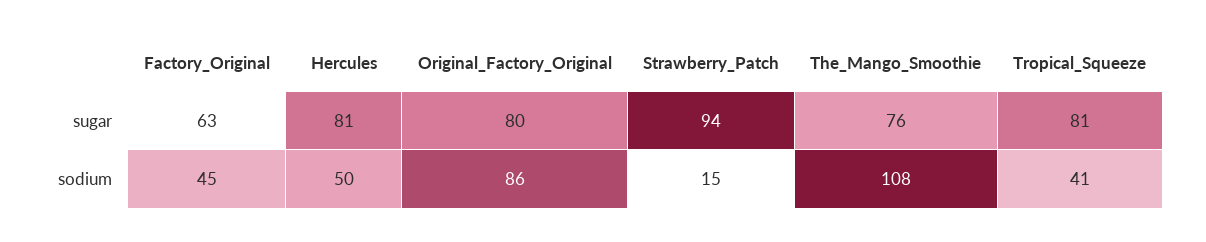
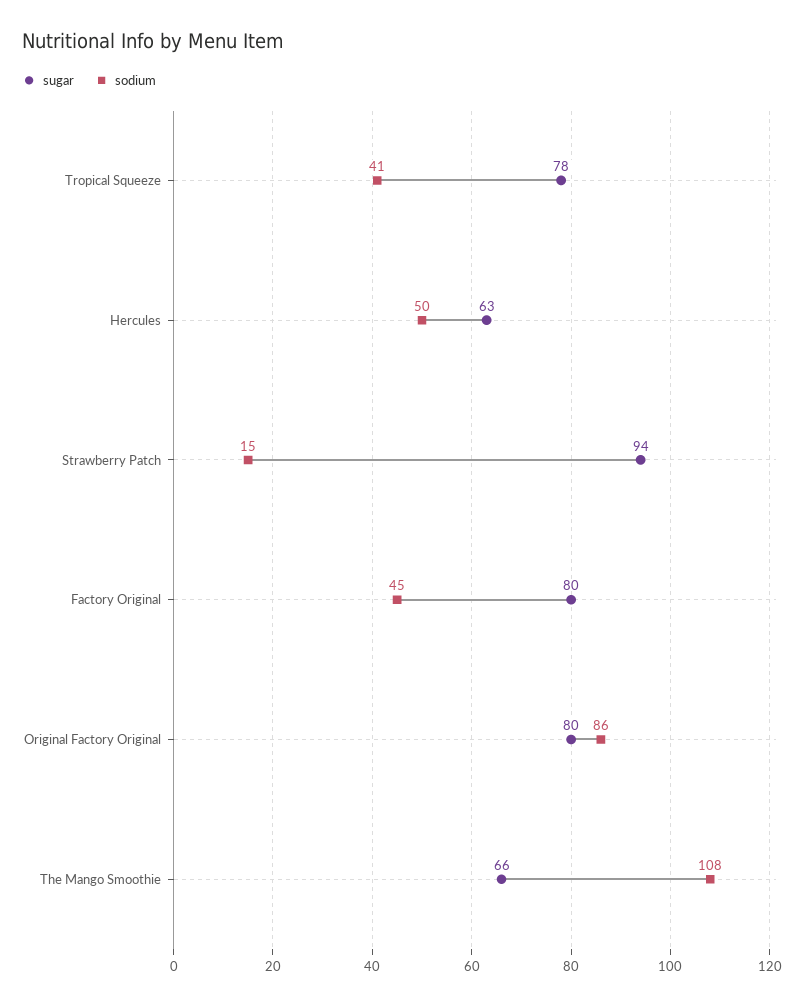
  {
    "sugar": {
-     "Factory_Original": 63,
+     "Factory_Original": 80,
-     "Hercules": 81,
+     "Hercules": 63,
      "Original_Factory_Original": 80,
      "Strawberry_Patch": 94,
-     "The_Mango_Smoothie": 76,
+     "The_Mango_Smoothie": 66,
-     "Tropical_Squeeze": 81
+     "Tropical_Squeeze": 78
    },
    "sodium": {
      "Factory_Original": 45,
      "Hercules": 50,
      "Original_Factory_Original": 86,
      "Strawberry_Patch": 15,
      "The_Mango_Smoothie": 108,
      "Tropical_Squeeze": 41
    }
  }

